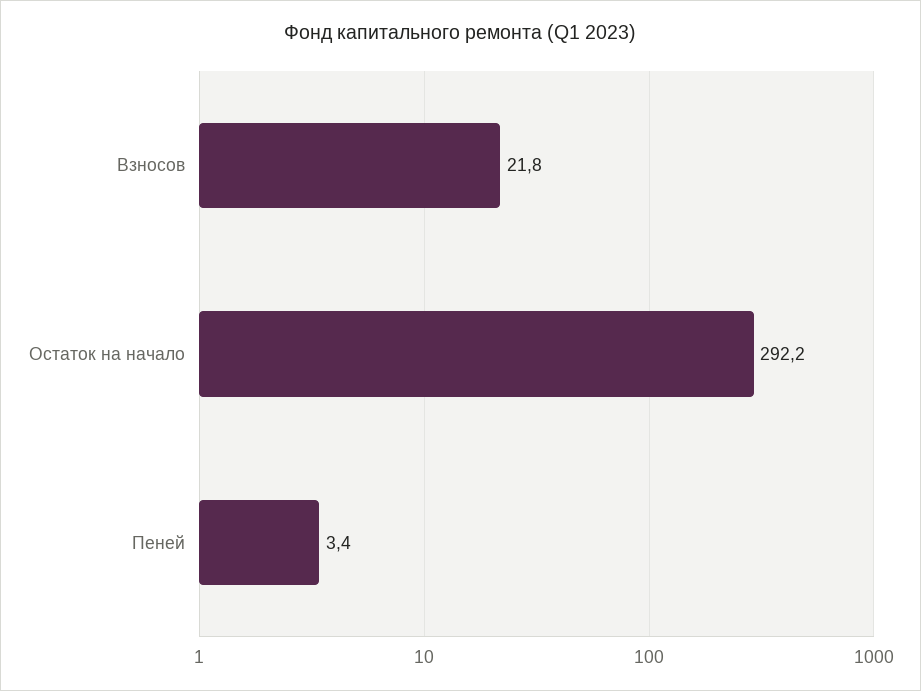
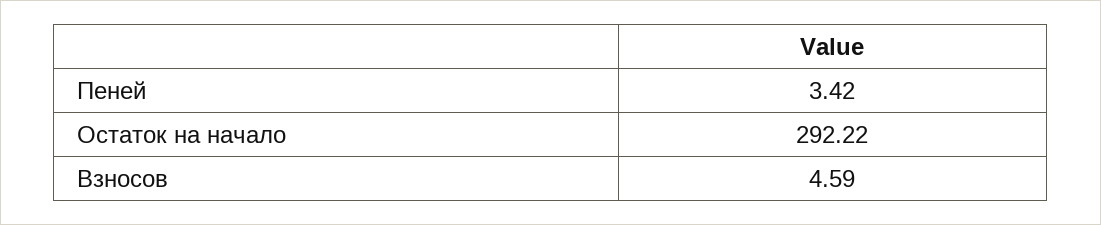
  {
-   "Взносов": 21.8,
+   "Взносов": 4.59,
    "Остаток на начало": 292.22,
    "Пеней": 3.42
  }

